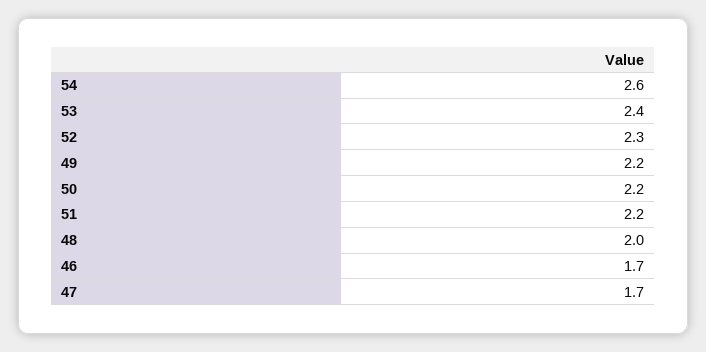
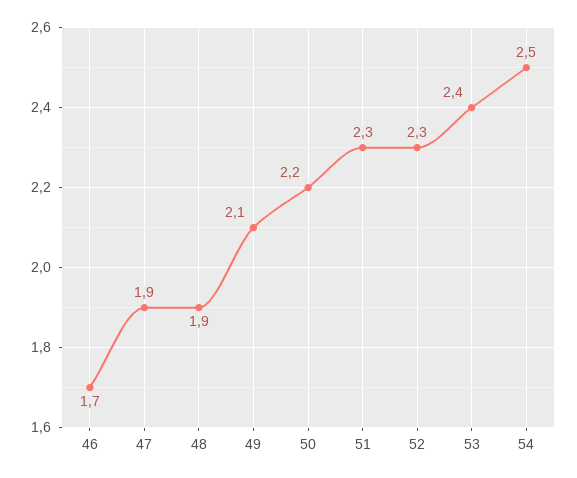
  {
-   "54": 2.6,
+   "54": 2.5,
    "53": 2.4,
    "52": 2.3,
-   "49": 2.2,
+   "49": 2.1,
    "50": 2.2,
-   "51": 2.2,
+   "51": 2.3,
-   "48": 2,
+   "48": 1.9,
    "46": 1.7,
-   "47": 1.7
+   "47": 1.9
  }

